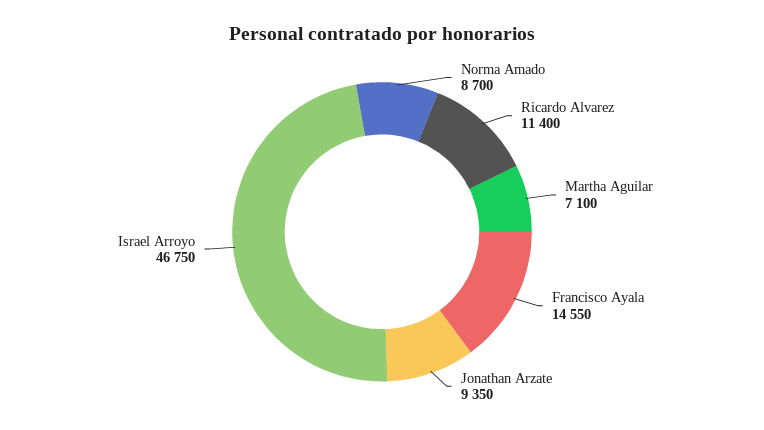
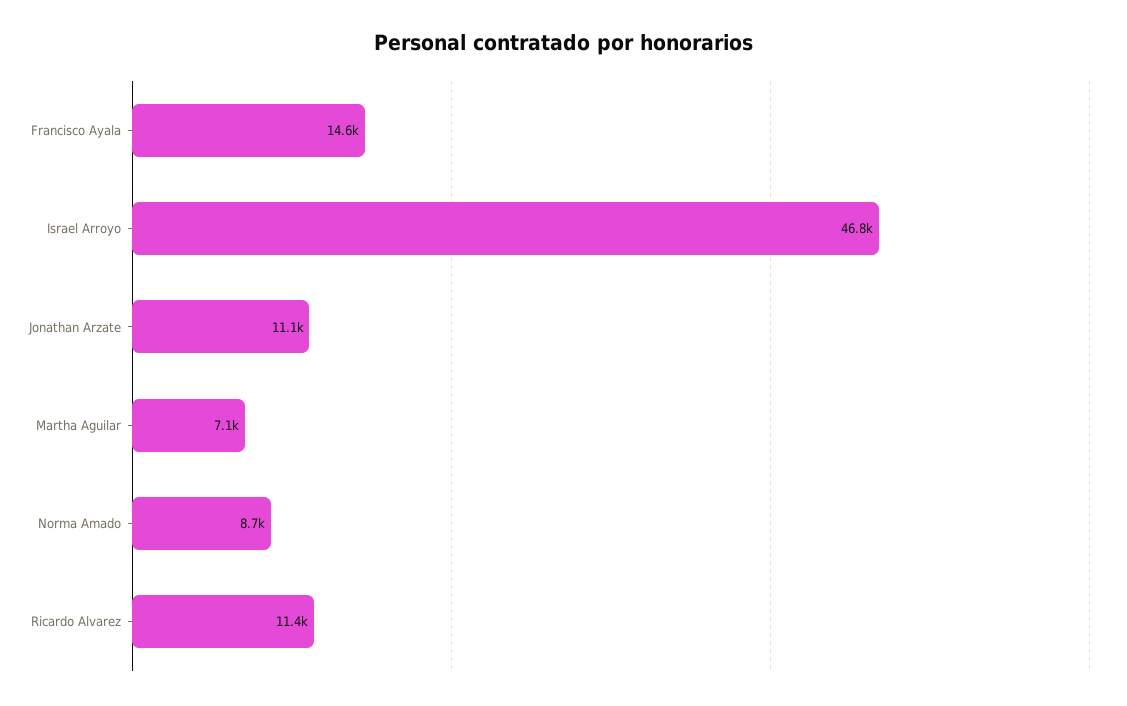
  {
    "Norma Amado": 8700,
    "Ricardo Alvarez": 11400,
    "Martha Aguilar": 7100,
    "Francisco Ayala": 14550,
-   "Jonathan Arzate": 9350,
+   "Jonathan Arzate": 11100,
    "Israel Arroyo": 46750
  }

